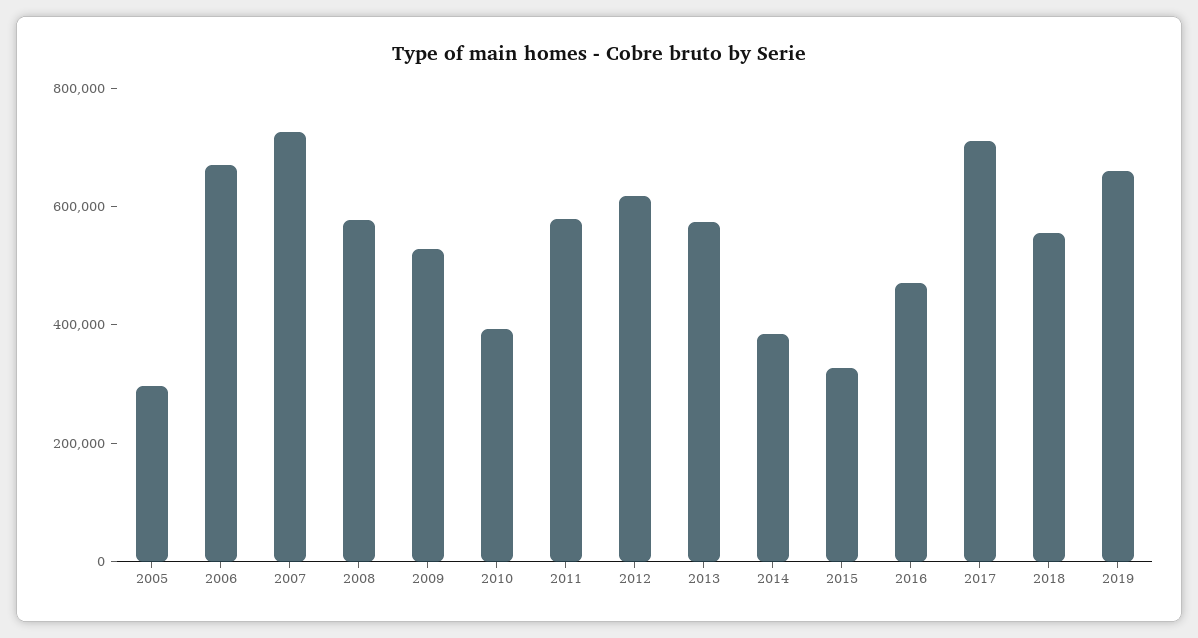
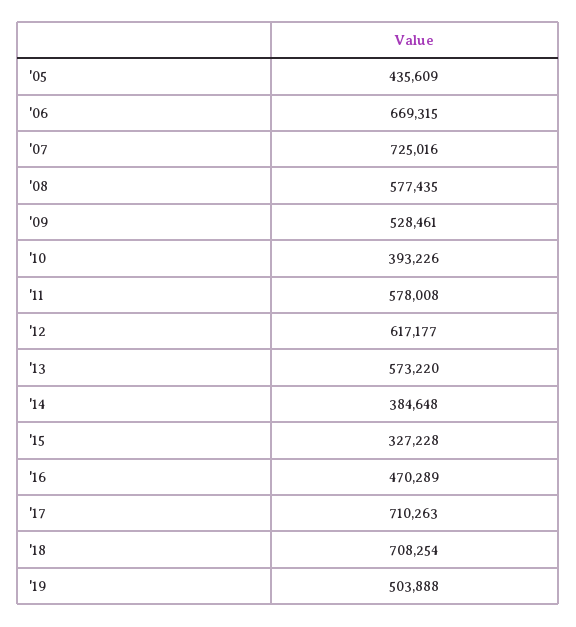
  {
-   "2005": 300000,
+   "2005": 435609,
    "2006": 669315,
    "2007": 725016,
    "2008": 577435,
    "2009": 528461,
    "2010": 393226,
    "2011": 578008,
    "2012": 617177,
    "2013": 573220,
    "2014": 384648,
    "2015": 327228,
    "2016": 470289,
    "2017": 710263,
-   "2018": 550000,
+   "2018": 708254,
-   "2019": 650000
+   "2019": 503888
  }

